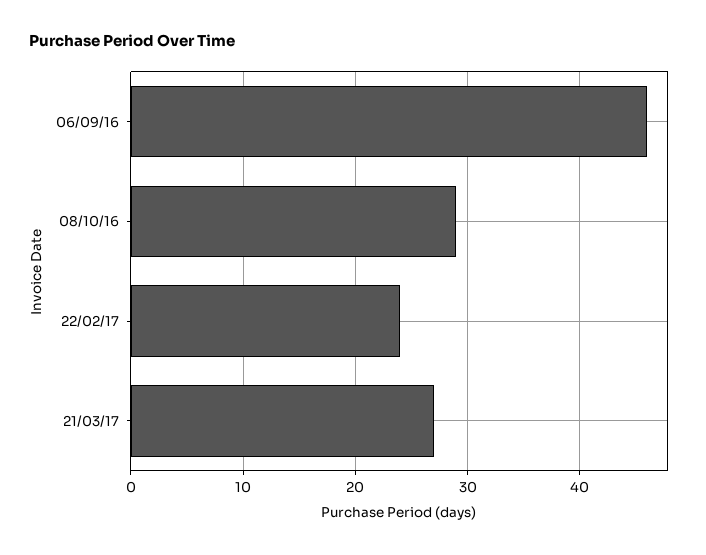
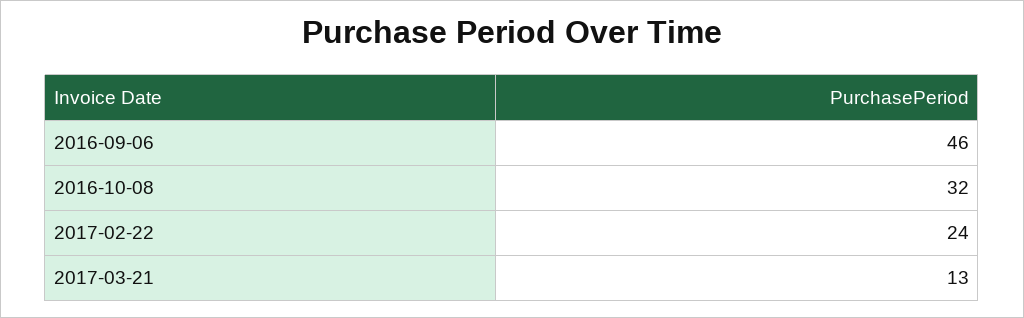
  {
    "06/09/16": 46,
-   "08/10/16": 29,
+   "08/10/16": 32,
    "22/02/17": 24,
-   "21/03/17": 27
+   "21/03/17": 13
  }

